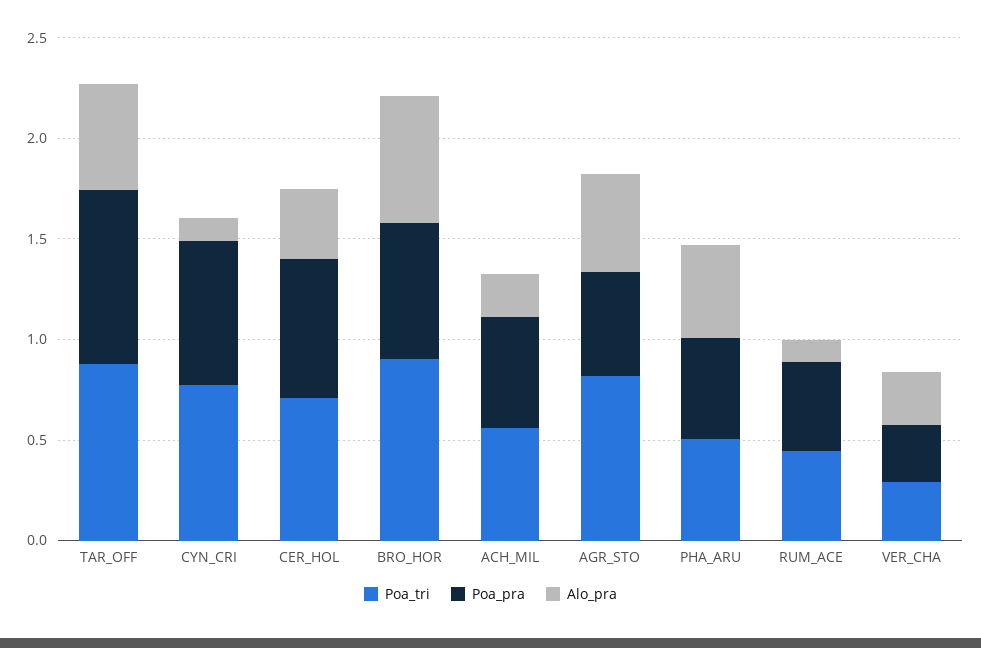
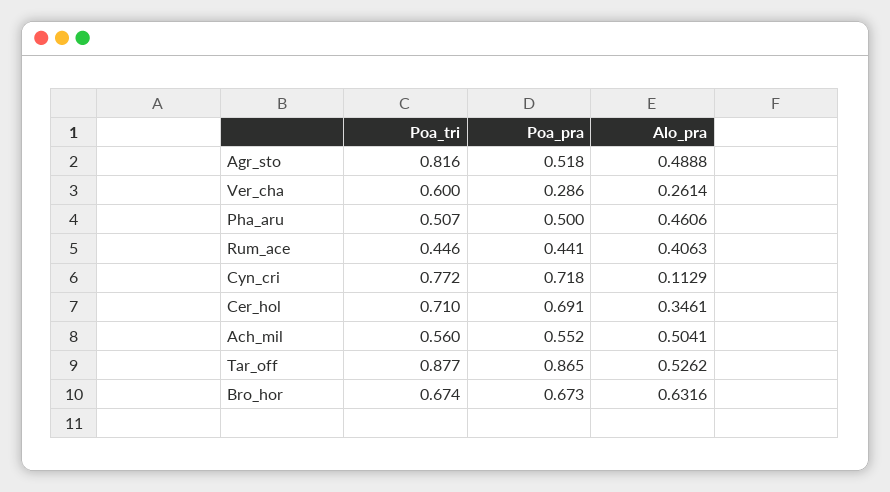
  {
    "Poa_tri": {
      "TAR_OFF": 0.877,
      "CYN_CRI": 0.772,
      "CER_HOL": 0.71,
-     "BRO_HOR": 0.9,
+     "BRO_HOR": 0.674,
      "ACH_MIL": 0.56,
      "AGR_STO": 0.816,
      "PHA_ARU": 0.507,
      "RUM_ACE": 0.446,
-     "VER_CHA": 0.3
+     "VER_CHA": 0.6
    },
    "Poa_pra": {
      "TAR_OFF": 0.865,
      "CYN_CRI": 0.718,
      "CER_HOL": 0.691,
      "BRO_HOR": 0.673,
      "ACH_MIL": 0.552,
      "AGR_STO": 0.518,
      "PHA_ARU": 0.5,
      "RUM_ACE": 0.441,
      "VER_CHA": 0.286
    },
    "Alo_pra": {
      "TAR_OFF": 0.5262,
      "CYN_CRI": 0.1129,
      "CER_HOL": 0.3461,
      "BRO_HOR": 0.6316,
-     "ACH_MIL": 0.2,
+     "ACH_MIL": 0.5041,
      "AGR_STO": 0.4888,
      "PHA_ARU": 0.4606,
-     "RUM_ACE": 0.1,
+     "RUM_ACE": 0.4063,
      "VER_CHA": 0.2614
    }
  }

